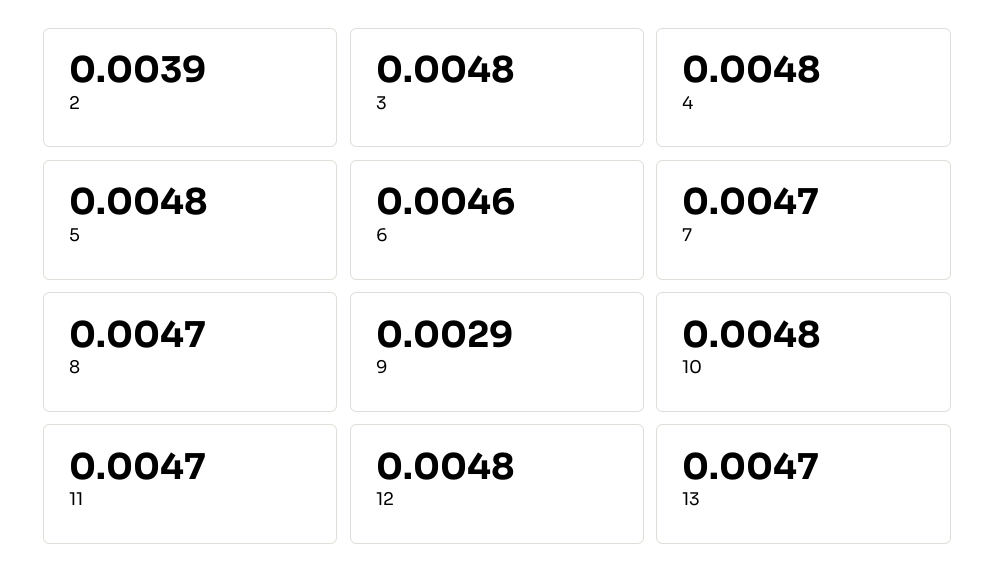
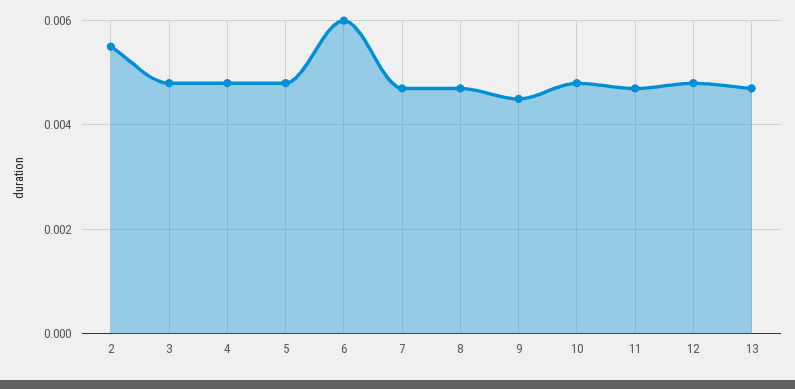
  {
-   "2": 0.0039,
+   "2": 0.0055,
    "3": 0.0048,
    "4": 0.0048,
    "5": 0.0048,
-   "6": 0.0046,
+   "6": 0.006,
    "7": 0.0047,
    "8": 0.0047,
-   "9": 0.0029,
+   "9": 0.0045,
    "10": 0.0048,
    "11": 0.0047,
    "12": 0.0048,
    "13": 0.0047
  }

